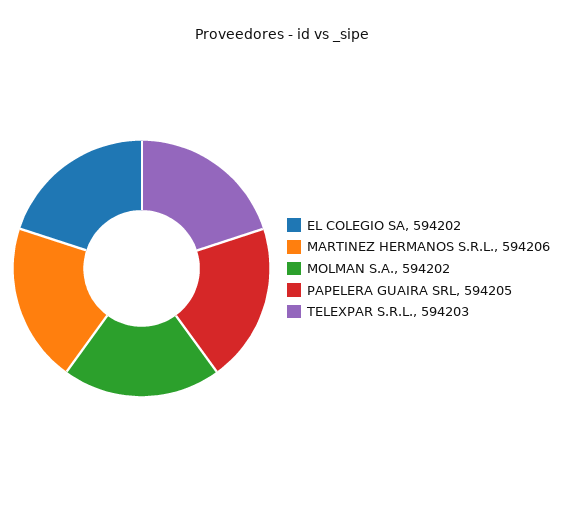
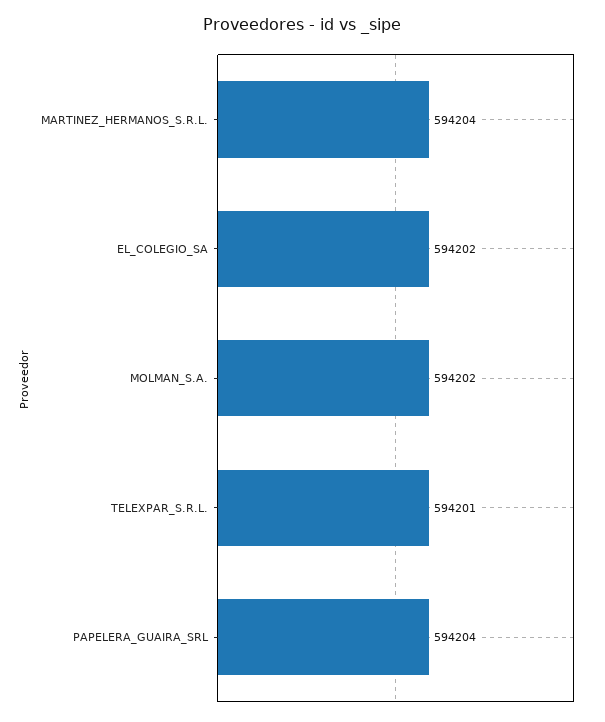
  {
    "EL COLEGIO SA": 594202,
-   "MARTINEZ HERMANOS S.R.L.": 594206,
+   "MARTINEZ HERMANOS S.R.L.": 594204,
    "MOLMAN S.A.": 594202,
-   "PAPELERA GUAIRA SRL": 594205,
+   "PAPELERA GUAIRA SRL": 594204,
-   "TELEXPAR S.R.L.": 594203
+   "TELEXPAR S.R.L.": 594201
  }

